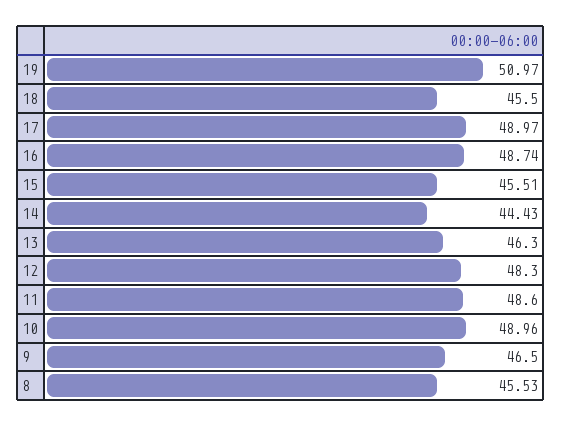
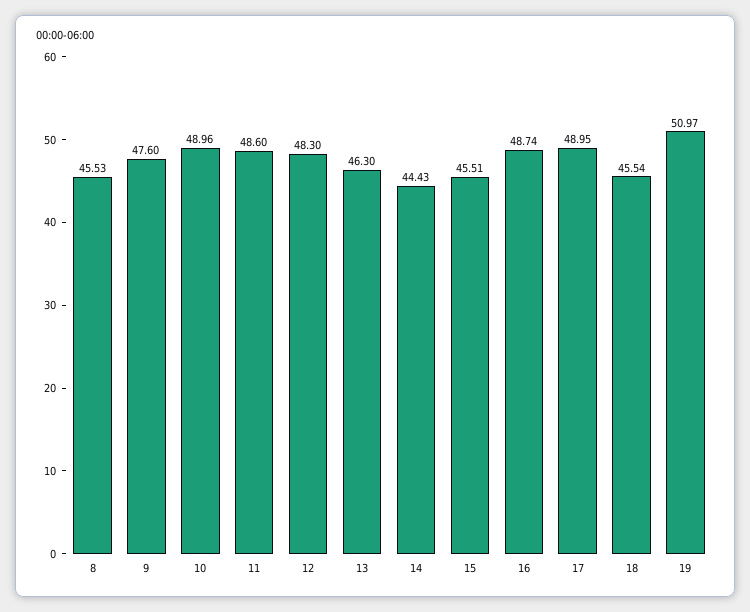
  {
    "19": 50.97,
-   "18": 45.5,
+   "18": 45.54,
-   "17": 48.97,
+   "17": 48.95,
    "16": 48.74,
    "15": 45.51,
    "14": 44.43,
    "13": 46.3,
    "12": 48.3,
    "11": 48.6,
    "10": 48.96,
-   "9": 46.5,
+   "9": 47.6,
    "8": 45.53
  }

